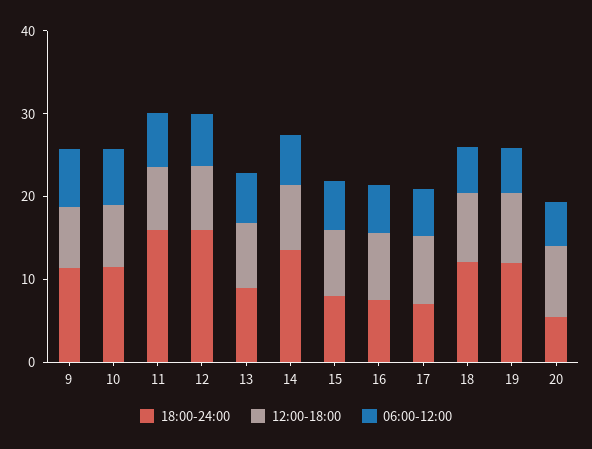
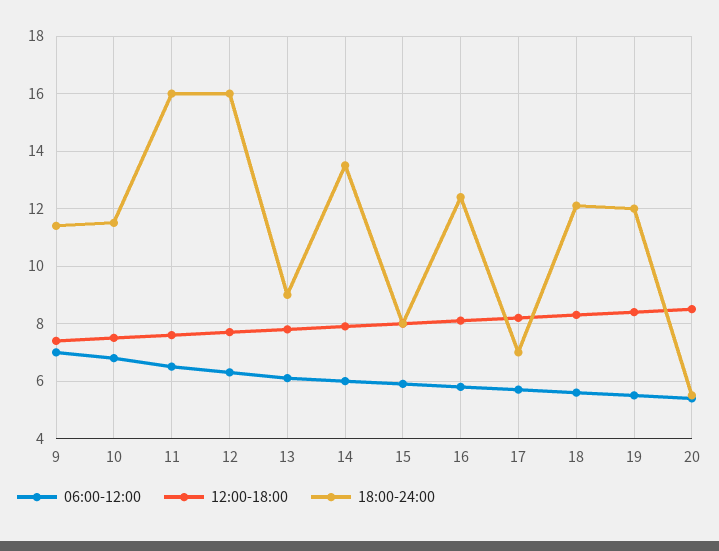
  {
    "18:00-24:00": {
      "9": 11.5,
      "10": 11.5,
      "11": 16,
      "12": 16,
      "13": 9,
      "14": 13.5,
      "15": 8,
-     "16": 8,
+     "16": 12.5,
      "17": 7,
      "18": 12,
      "19": 12,
      "20": 5.5
    },
    "12:00-18:00": {
      "9": 7.5,
      "10": 7.5,
      "11": 7.5,
      "12": 7.5,
      "13": 8,
      "14": 8,
      "15": 8,
      "16": 8,
      "17": 8,
      "18": 8.5,
      "19": 8.5,
      "20": 8.5
    },
    "06:00-12:00": {
      "9": 7,
      "10": 7,
      "11": 6.5,
      "12": 6.5,
      "13": 6,
      "14": 6,
      "15": 6,
      "16": 6,
      "17": 5.5,
      "18": 5.5,
      "19": 5.5,
      "20": 5.5
    }
  }

